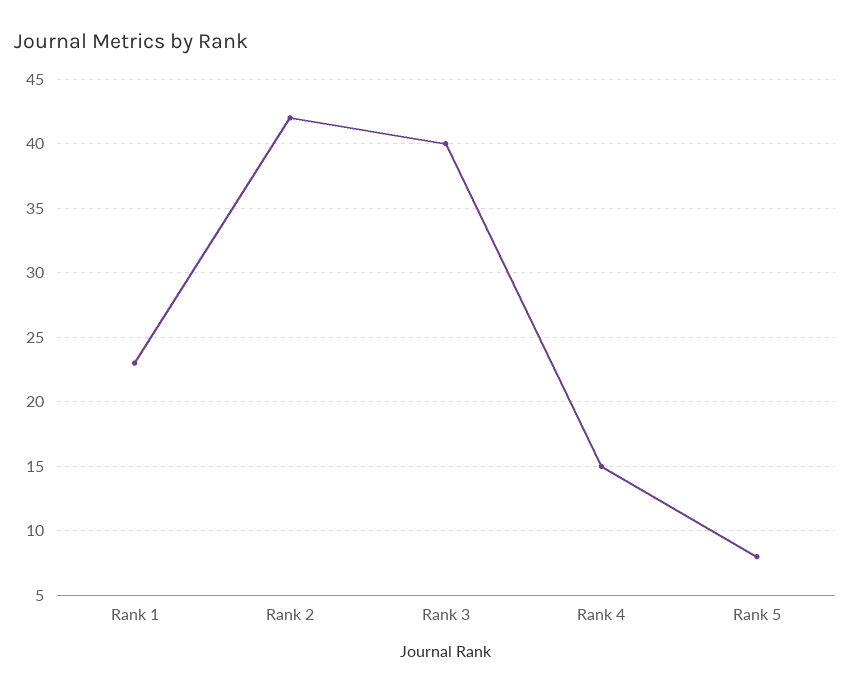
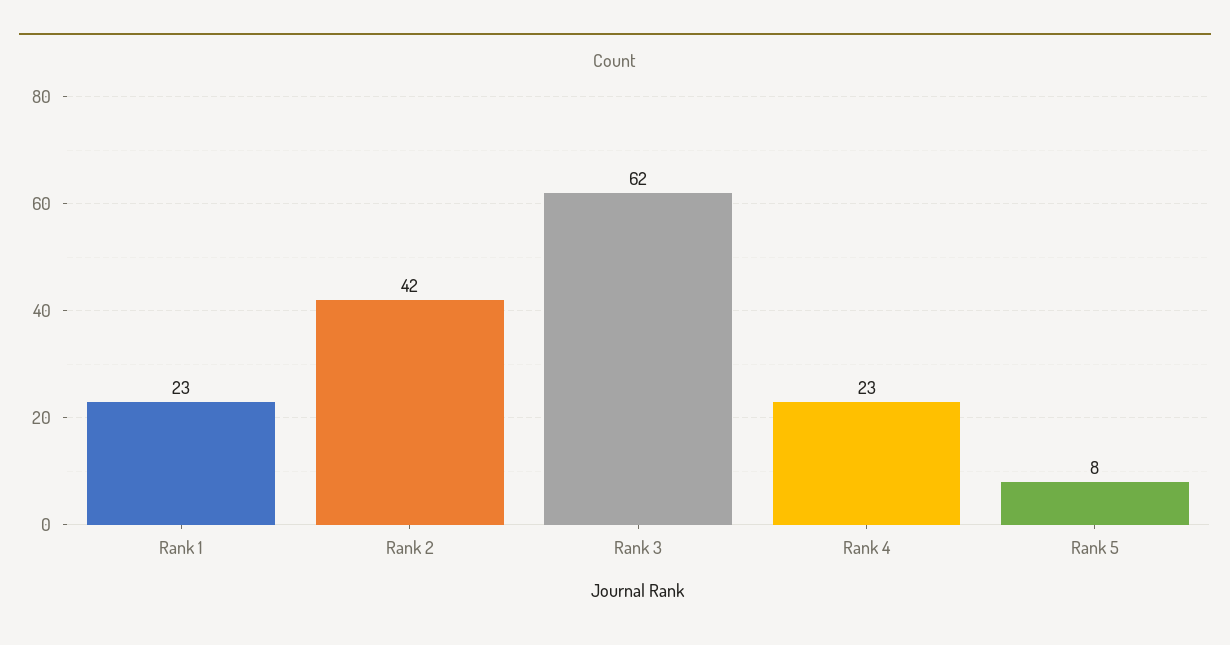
  {
    "Rank 1": 23,
    "Rank 2": 42,
-   "Rank 3": 40,
+   "Rank 3": 62,
-   "Rank 4": 15,
+   "Rank 4": 23,
    "Rank 5": 8
  }

